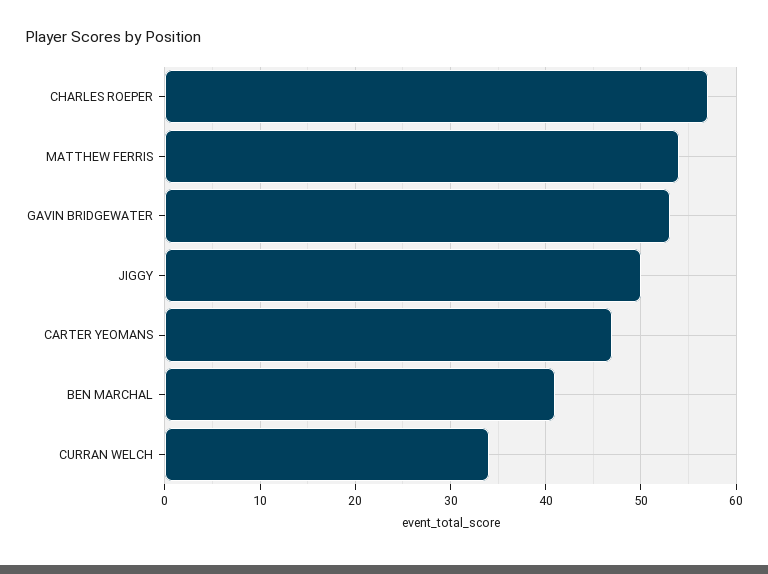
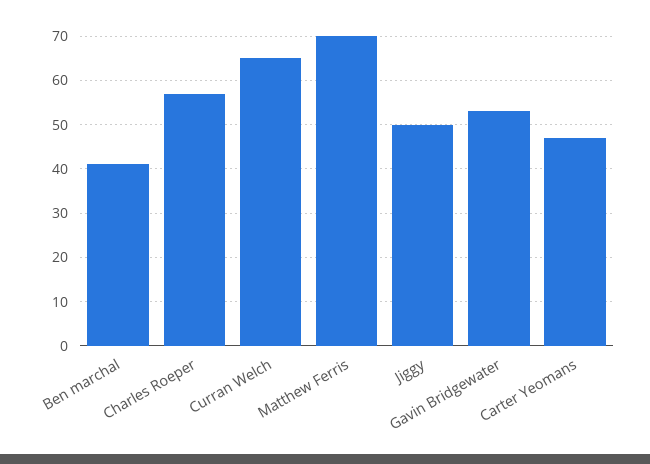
  {
    "CHARLES ROEPER": 57,
-   "MATTHEW FERRIS": 54,
+   "MATTHEW FERRIS": 70,
    "GAVIN BRIDGEWATER": 53,
    "JIGGY": 50,
    "CARTER YEOMANS": 47,
    "BEN MARCHAL": 41,
-   "CURRAN WELCH": 34
+   "CURRAN WELCH": 65
  }

